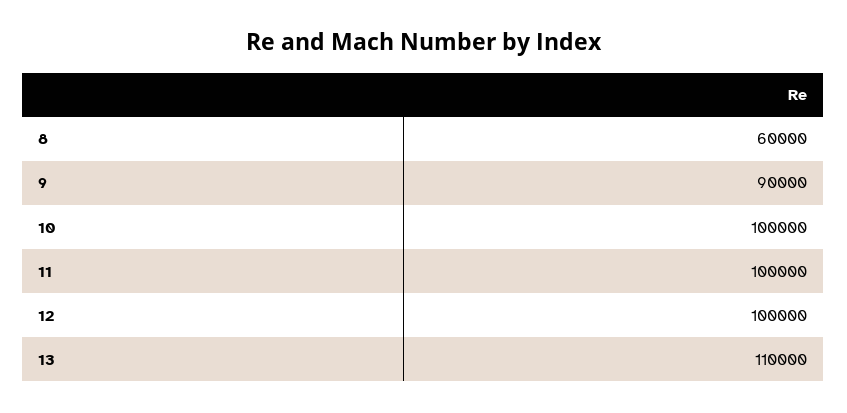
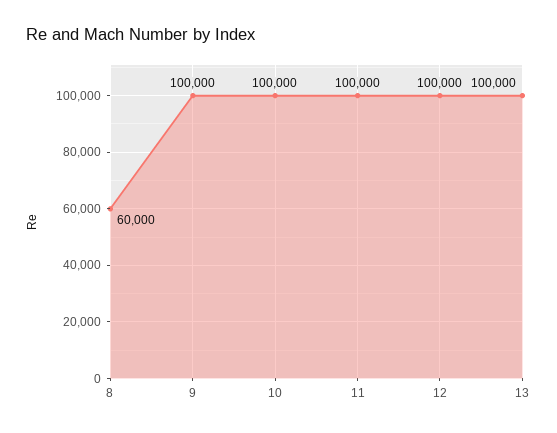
  {
    "8": 60000,
-   "9": 90000,
+   "9": 100000,
    "10": 100000,
    "11": 100000,
    "12": 100000,
-   "13": 110000
+   "13": 100000
  }

